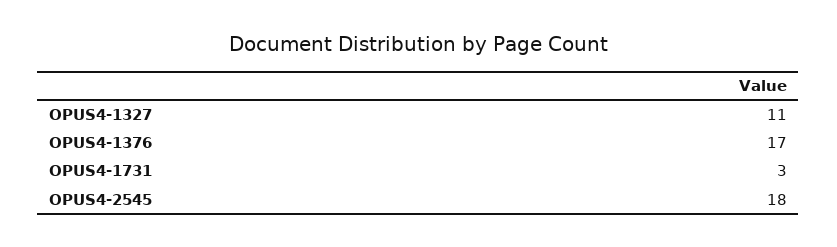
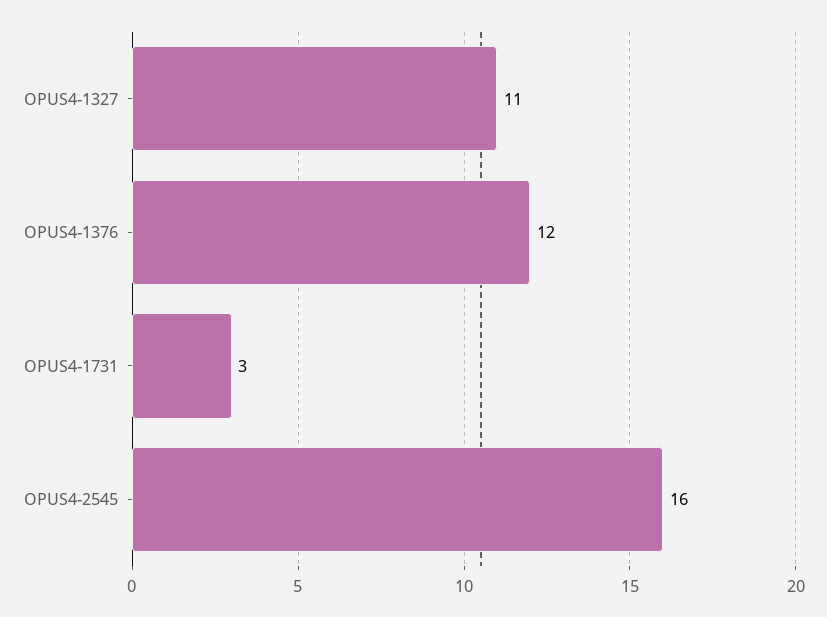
  {
    "OPUS4-1327": 11,
-   "OPUS4-1376": 17,
+   "OPUS4-1376": 12,
    "OPUS4-1731": 3,
-   "OPUS4-2545": 18
+   "OPUS4-2545": 16
  }

